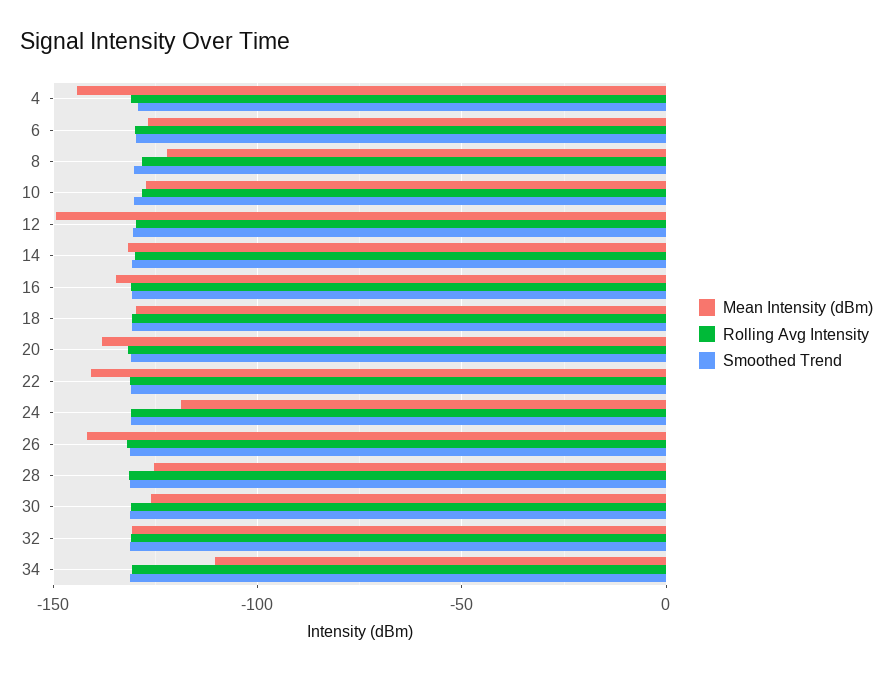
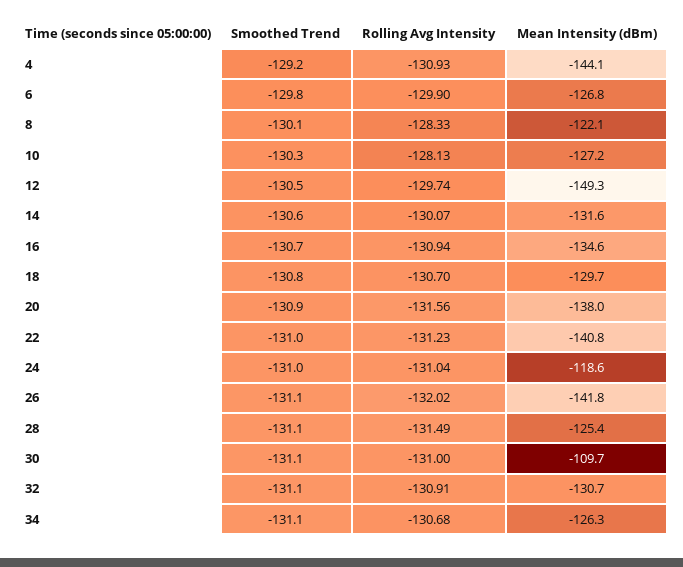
  {
    "Mean Intensity (dBm)": {
      "4": -144.1,
      "6": -126.8,
      "8": -122.1,
      "10": -127.2,
      "12": -149.3,
      "14": -131.6,
      "16": -134.6,
      "18": -129.7,
      "20": -138,
      "22": -140.8,
      "24": -118.6,
      "26": -141.8,
      "28": -125.4,
-     "30": -125,
+     "30": -109.7,
      "32": -130.7,
-     "34": -110
+     "34": -126.3
    },
    "Rolling Avg Intensity": {
      "4": -130.93,
      "6": -129.9,
      "8": -128.33,
      "10": -128.13,
      "12": -129.74,
      "14": -130.07,
      "16": -130.94,
      "18": -130.7,
      "20": -131.56,
      "22": -131.23,
      "24": -131.04,
      "26": -132.02,
      "28": -131.49,
      "30": -131,
      "32": -130.91,
      "34": -130.68
    },
    "Smoothed Trend": {
      "4": -129.2,
      "6": -129.8,
      "8": -130.1,
      "10": -130.3,
      "12": -130.5,
      "14": -130.6,
      "16": -130.7,
      "18": -130.8,
      "20": -130.9,
      "22": -131,
      "24": -131,
      "26": -131.1,
      "28": -131.1,
      "30": -131.1,
      "32": -131.1,
      "34": -131.1
    }
  }

